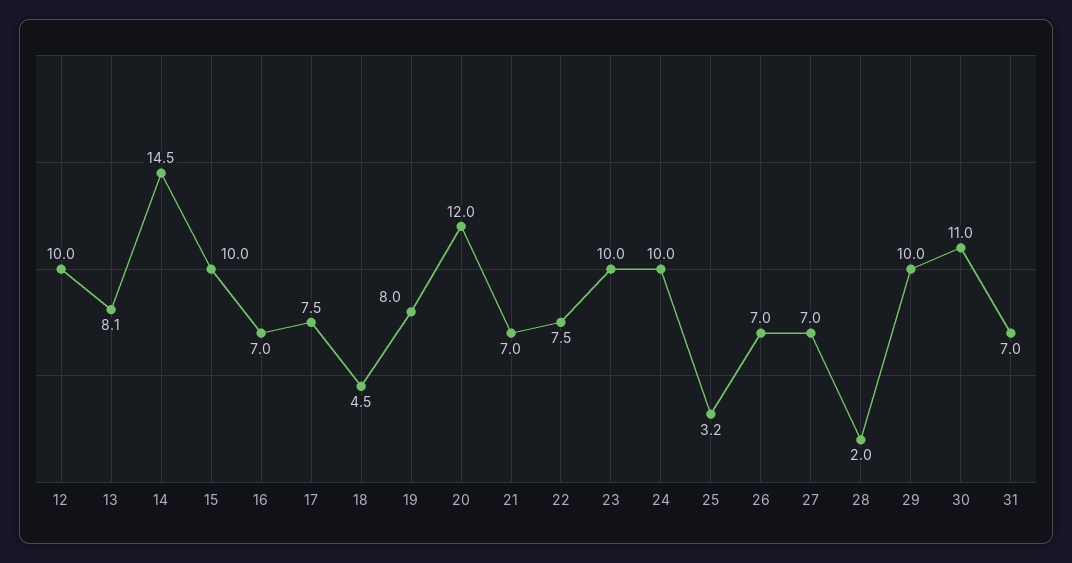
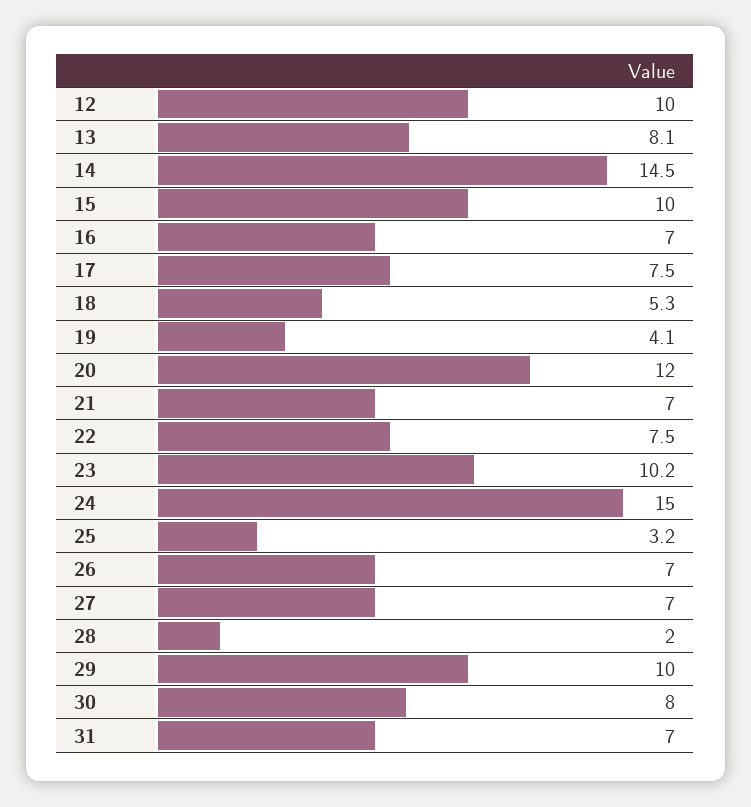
  {
    "12": 10,
    "13": 8.1,
    "14": 14.5,
    "15": 10,
    "16": 7,
    "17": 7.5,
-   "18": 4.5,
+   "18": 5.3,
-   "19": 8,
+   "19": 4.1,
    "20": 12,
    "21": 7,
    "22": 7.5,
-   "23": 10,
+   "23": 10.2,
-   "24": 10,
+   "24": 15,
    "25": 3.2,
    "26": 7,
    "27": 7,
    "28": 2,
    "29": 10,
-   "30": 11,
+   "30": 8,
    "31": 7
  }

